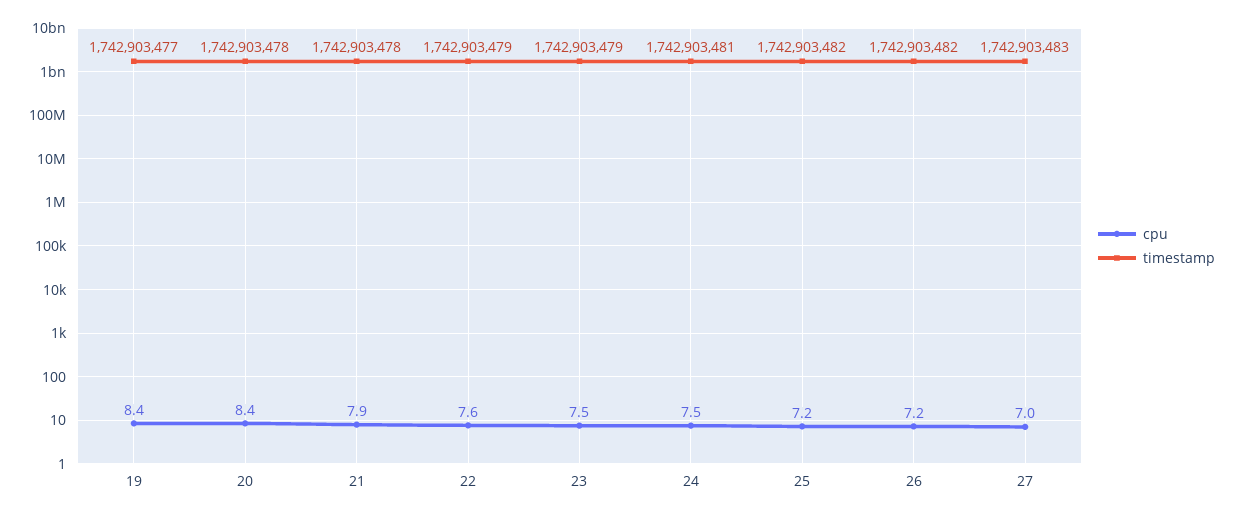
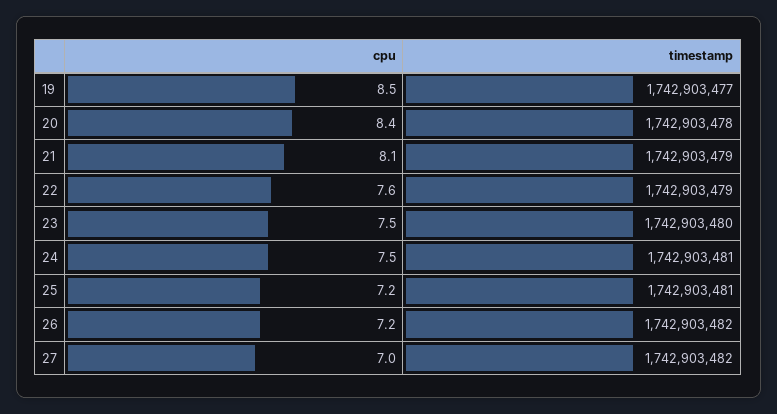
  {
    "cpu": {
-     "19": 8.4,
+     "19": 8.5,
      "20": 8.4,
-     "21": 7.9,
+     "21": 8.1,
      "22": 7.6,
      "23": 7.5,
      "24": 7.5,
      "25": 7.2,
      "26": 7.2,
      "27": 7
    },
    "timestamp": {
      "19": 1742903477,
      "20": 1742903478,
-     "21": 1742903478,
+     "21": 1742903479,
      "22": 1742903479,
-     "23": 1742903479,
+     "23": 1742903480,
      "24": 1742903481,
-     "25": 1742903482,
+     "25": 1742903481,
      "26": 1742903482,
-     "27": 1742903483
+     "27": 1742903482
    }
  }

